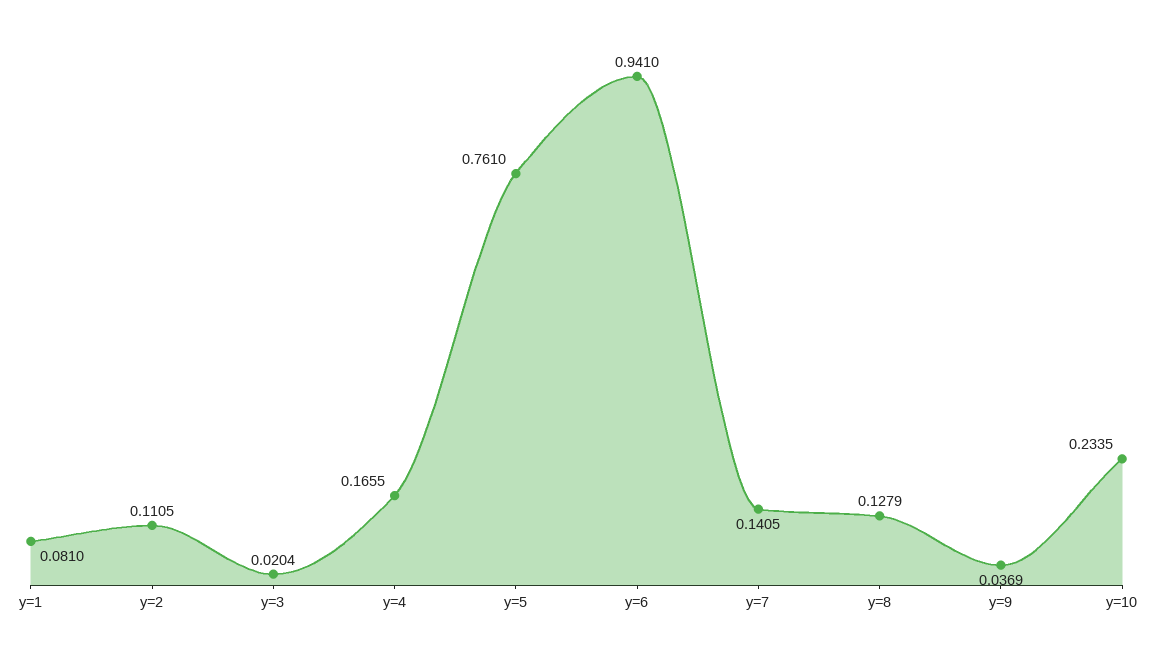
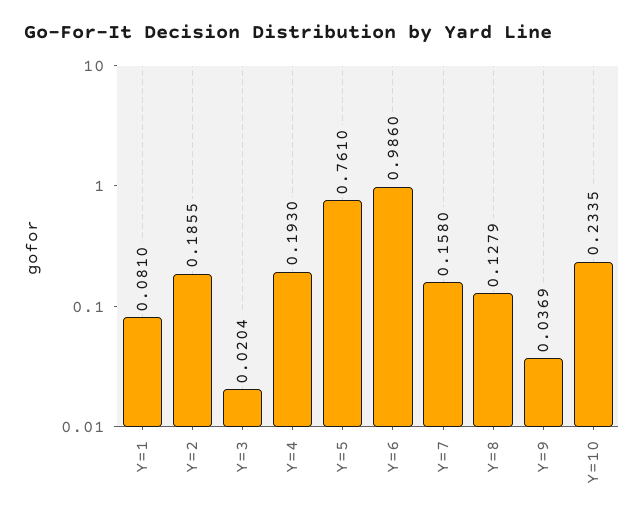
  {
    "y=1": 0.081,
-   "y=2": 0.1105,
+   "y=2": 0.1855,
    "y=3": 0.0204,
-   "y=4": 0.1655,
+   "y=4": 0.193,
    "y=5": 0.761,
-   "y=6": 0.941,
+   "y=6": 0.986,
-   "y=7": 0.1405,
+   "y=7": 0.158,
    "y=8": 0.1279,
    "y=9": 0.0369,
    "y=10": 0.2335
  }

